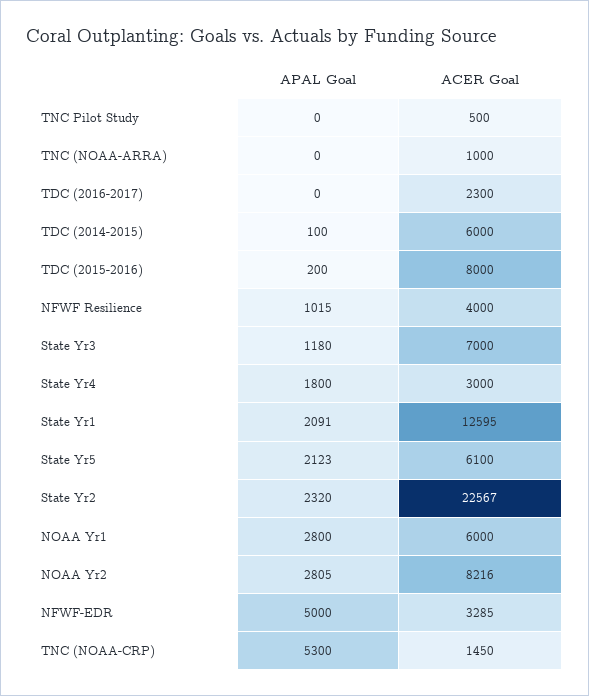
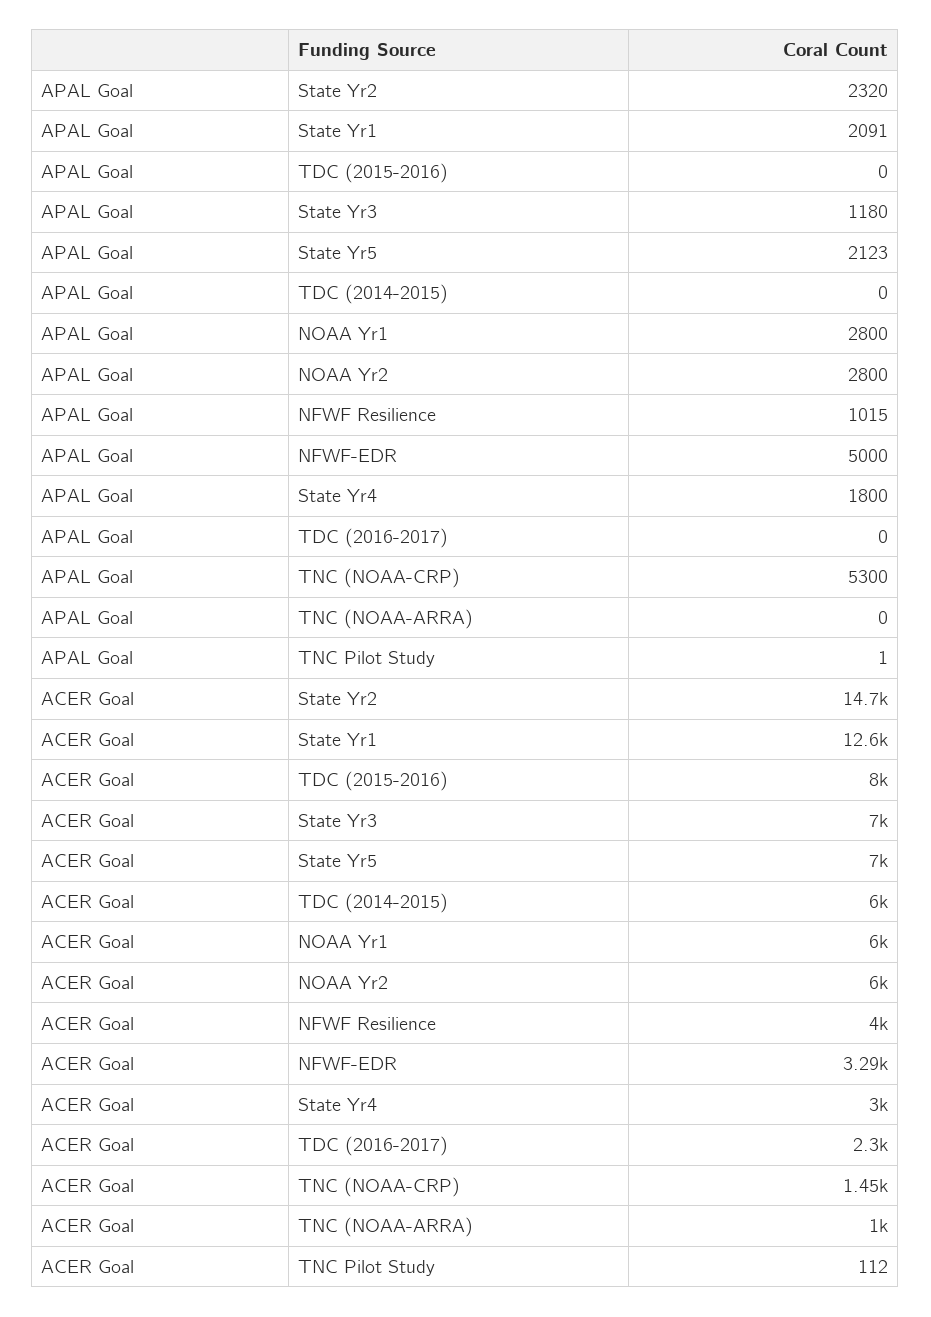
  {
    "APAL Goal": {
-     "TNC Pilot Study": 0,
+     "TNC Pilot Study": 1,
      "TNC (NOAA-ARRA)": 0,
      "TDC (2016-2017)": 0,
-     "TDC (2014-2015)": 100,
+     "TDC (2014-2015)": 0,
-     "TDC (2015-2016)": 200,
+     "TDC (2015-2016)": 0,
      "NFWF Resilience": 1015,
      "State Yr3": 1180,
      "State Yr4": 1800,
      "State Yr1": 2091,
      "State Yr5": 2123,
      "State Yr2": 2320,
      "NOAA Yr1": 2800,
-     "NOAA Yr2": 2805,
+     "NOAA Yr2": 2800,
      "NFWF-EDR": 5000,
      "TNC (NOAA-CRP)": 5300
    },
    "ACER Goal": {
-     "TNC Pilot Study": 500,
+     "TNC Pilot Study": 112,
      "TNC (NOAA-ARRA)": 1000,
      "TDC (2016-2017)": 2300,
      "TDC (2014-2015)": 6000,
      "TDC (2015-2016)": 8000,
      "NFWF Resilience": 4000,
      "State Yr3": 7000,
      "State Yr4": 3000,
      "State Yr1": 12595,
-     "State Yr5": 6100,
+     "State Yr5": 7000,
-     "State Yr2": 22567,
+     "State Yr2": 14700,
      "NOAA Yr1": 6000,
-     "NOAA Yr2": 8216,
+     "NOAA Yr2": 6000,
      "NFWF-EDR": 3285,
      "TNC (NOAA-CRP)": 1450
    }
  }

